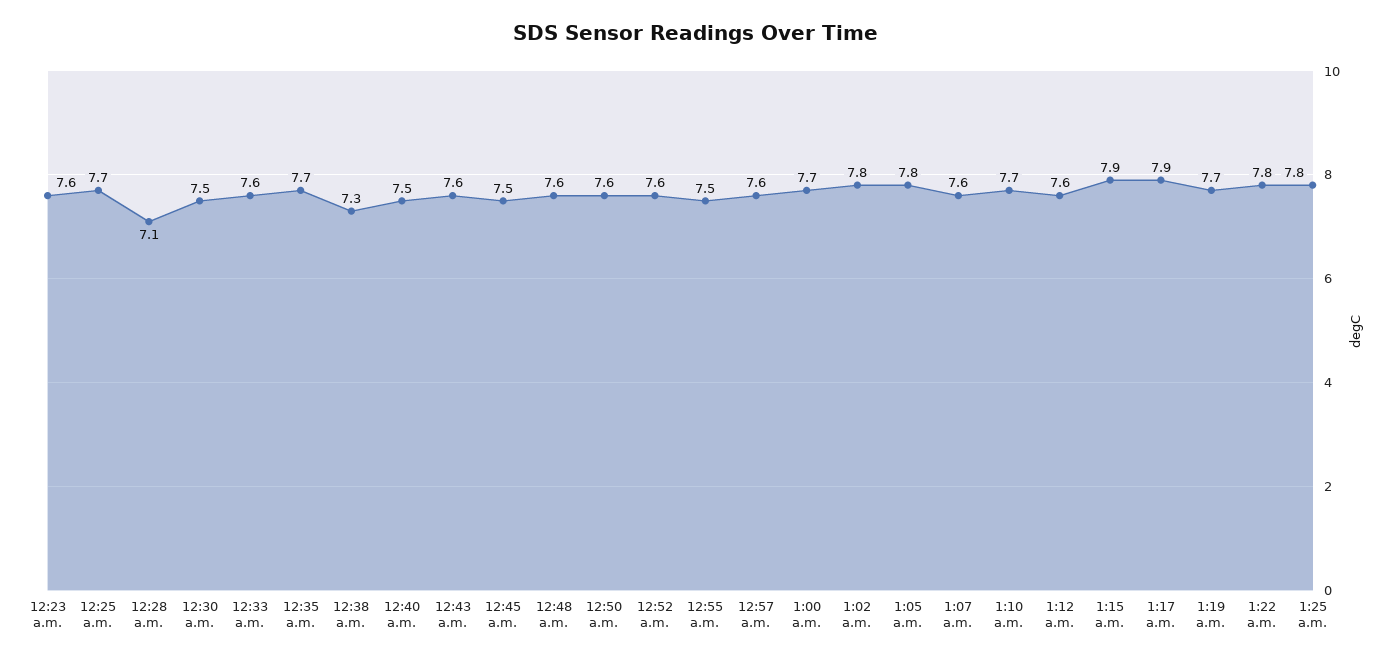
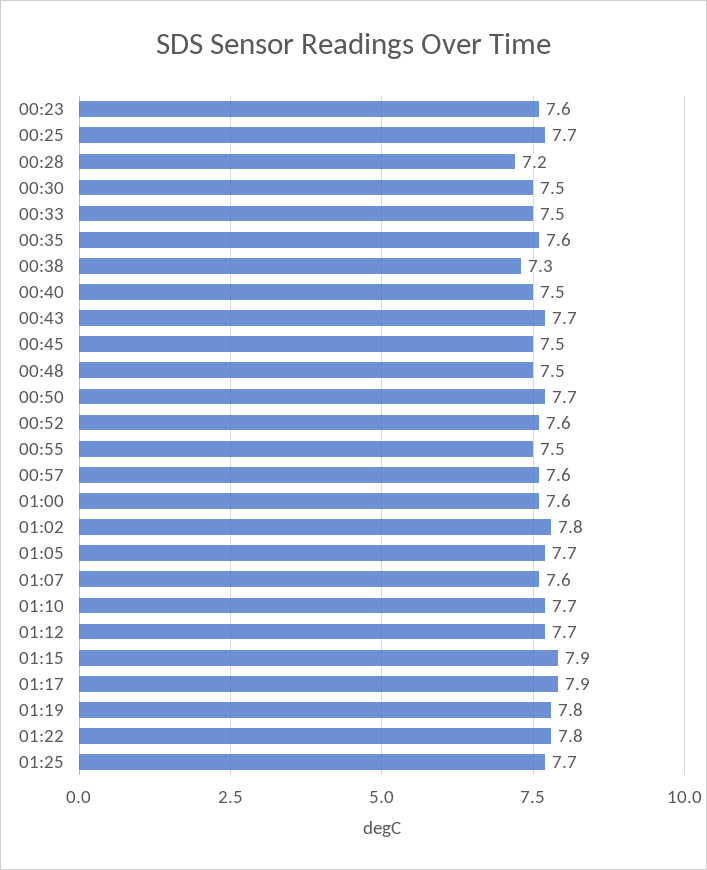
  {
    "12:23 a.m.": 7.6,
    "12:25 a.m.": 7.7,
-   "12:28 a.m.": 7.1,
+   "12:28 a.m.": 7.2,
    "12:30 a.m.": 7.5,
-   "12:33 a.m.": 7.6,
+   "12:33 a.m.": 7.5,
-   "12:35 a.m.": 7.7,
+   "12:35 a.m.": 7.6,
    "12:38 a.m.": 7.3,
    "12:40 a.m.": 7.5,
-   "12:43 a.m.": 7.6,
+   "12:43 a.m.": 7.7,
    "12:45 a.m.": 7.5,
-   "12:48 a.m.": 7.6,
+   "12:48 a.m.": 7.5,
-   "12:50 a.m.": 7.6,
+   "12:50 a.m.": 7.7,
    "12:52 a.m.": 7.6,
    "12:55 a.m.": 7.5,
    "12:57 a.m.": 7.6,
-   "1:00 a.m.": 7.7,
+   "1:00 a.m.": 7.6,
    "1:02 a.m.": 7.8,
-   "1:05 a.m.": 7.8,
+   "1:05 a.m.": 7.7,
    "1:07 a.m.": 7.6,
    "1:10 a.m.": 7.7,
-   "1:12 a.m.": 7.6,
+   "1:12 a.m.": 7.7,
    "1:15 a.m.": 7.9,
    "1:17 a.m.": 7.9,
-   "1:19 a.m.": 7.7,
+   "1:19 a.m.": 7.8,
    "1:22 a.m.": 7.8,
-   "1:25 a.m.": 7.8
+   "1:25 a.m.": 7.7
  }

